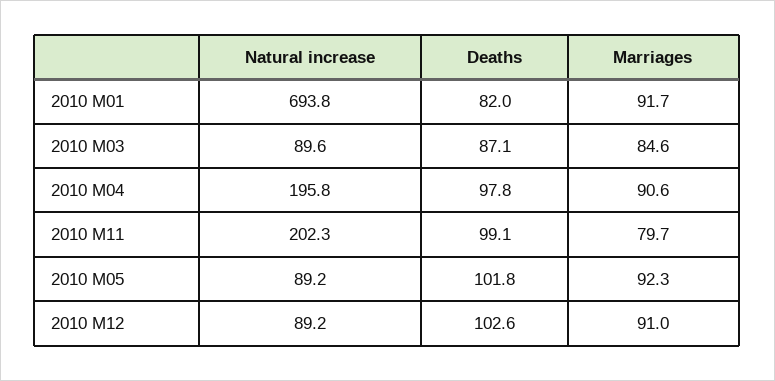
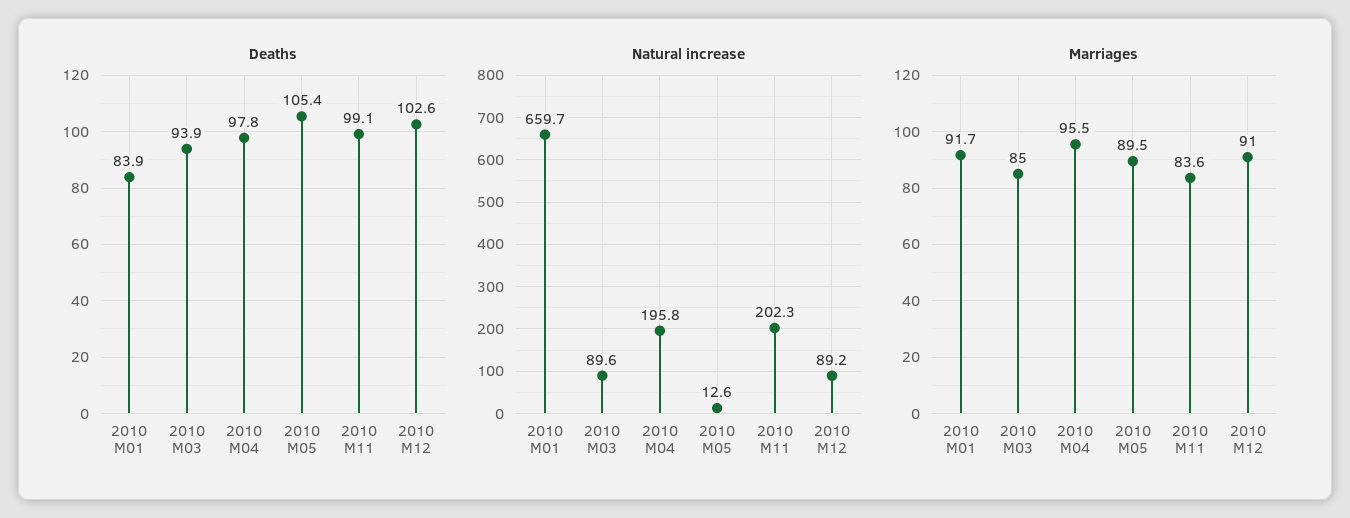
  {
    "Natural increase": {
-     "2010 M01": 693.8,
+     "2010 M01": 659.7,
      "2010 M03": 89.6,
      "2010 M04": 195.8,
      "2010 M11": 202.3,
-     "2010 M05": 89.2,
+     "2010 M05": 12.6,
      "2010 M12": 89.2
    },
    "Deaths": {
-     "2010 M01": 82,
+     "2010 M01": 83.9,
-     "2010 M03": 87.1,
+     "2010 M03": 93.9,
      "2010 M04": 97.8,
      "2010 M11": 99.1,
-     "2010 M05": 101.8,
+     "2010 M05": 105.4,
      "2010 M12": 102.6
    },
    "Marriages": {
      "2010 M01": 91.7,
-     "2010 M03": 84.6,
+     "2010 M03": 85,
-     "2010 M04": 90.6,
+     "2010 M04": 95.5,
-     "2010 M11": 79.7,
+     "2010 M11": 83.6,
-     "2010 M05": 92.3,
+     "2010 M05": 89.5,
      "2010 M12": 91
    }
  }

